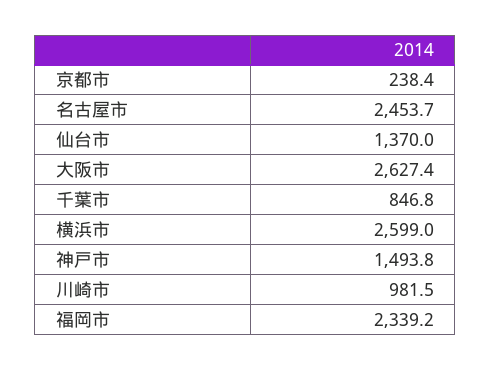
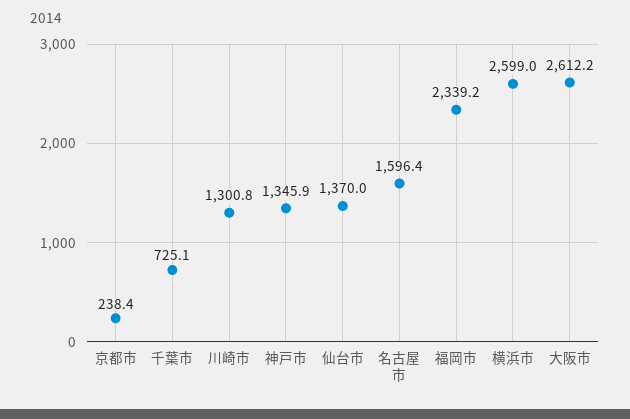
  {
    "京都市": 238.4,
-   "名古屋市": 2453.7,
+   "名古屋市": 1596.4,
    "仙台市": 1370,
-   "大阪市": 2627.4,
+   "大阪市": 2612.2,
-   "千葉市": 846.8,
+   "千葉市": 725.1,
    "横浜市": 2599,
-   "神戸市": 1493.8,
+   "神戸市": 1345.9,
-   "川崎市": 981.5,
+   "川崎市": 1300.8,
    "福岡市": 2339.2
  }

